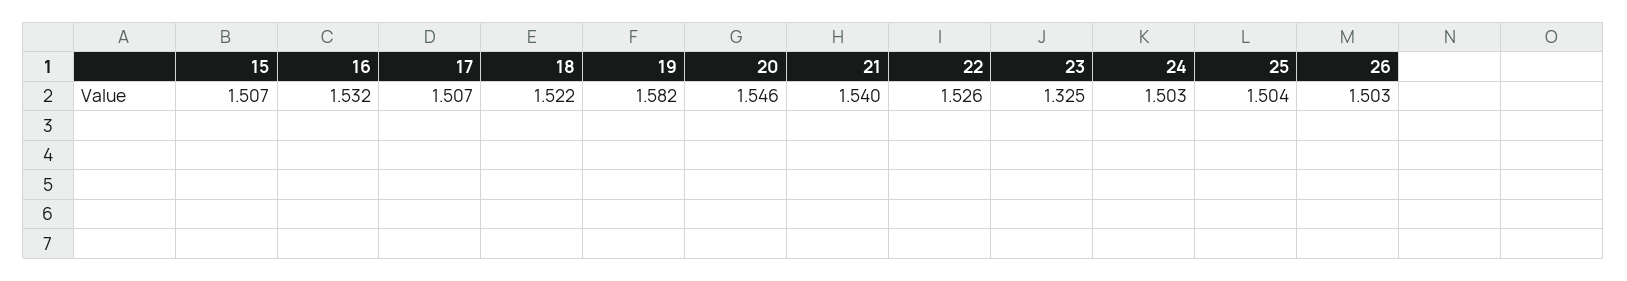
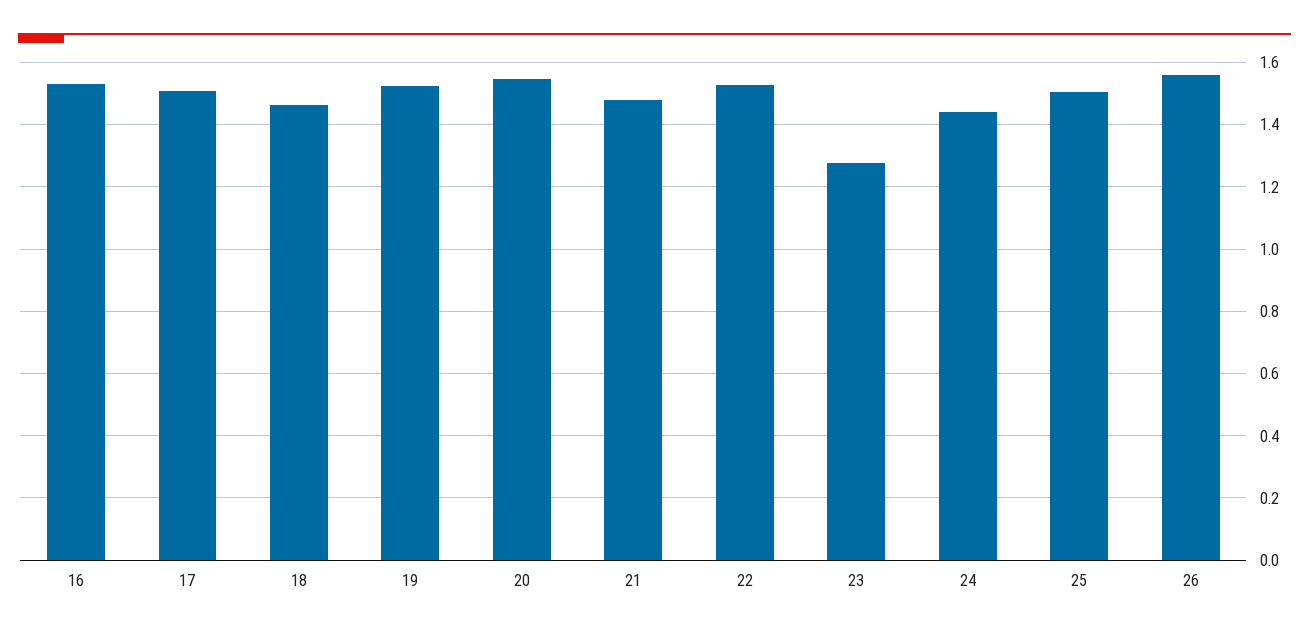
  {
-   "15": 1.507,
    "16": 1.532,
    "17": 1.507,
-   "18": 1.522,
+   "18": 1.46,
-   "19": 1.582,
+   "19": 1.52,
    "20": 1.546,
-   "21": 1.54,
+   "21": 1.48,
    "22": 1.526,
-   "23": 1.325,
+   "23": 1.28,
-   "24": 1.503,
+   "24": 1.44,
    "25": 1.504,
-   "26": 1.503
+   "26": 1.56
  }

